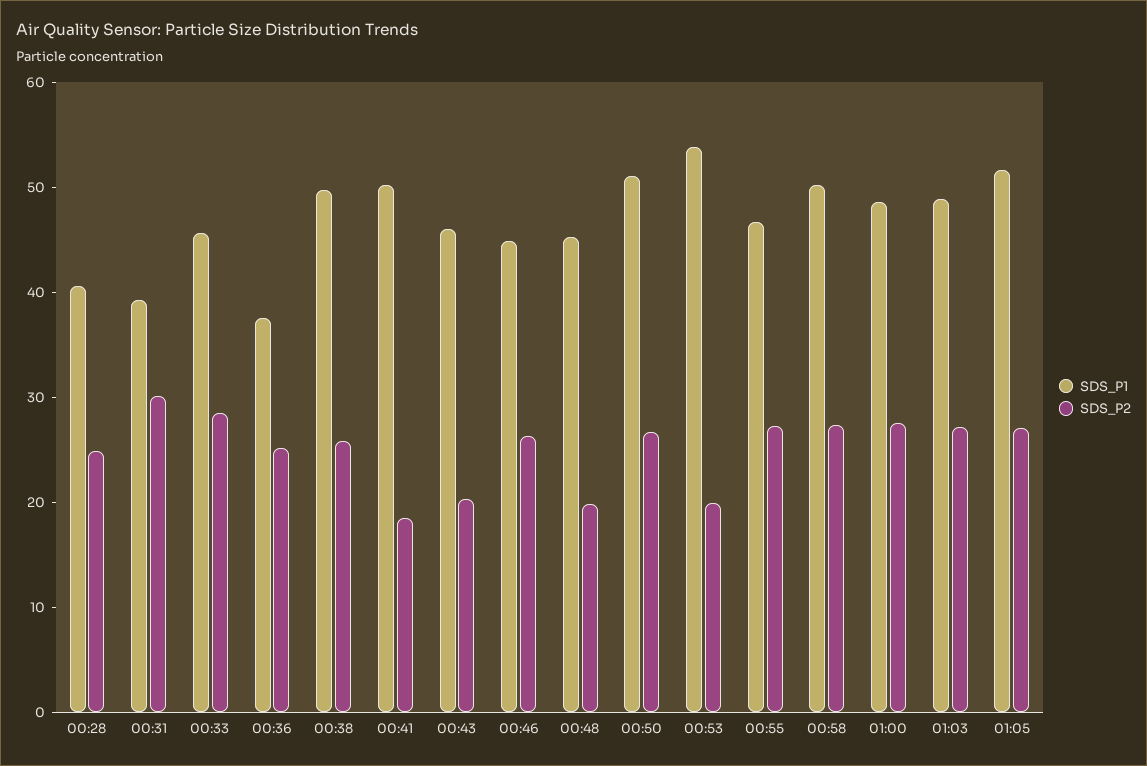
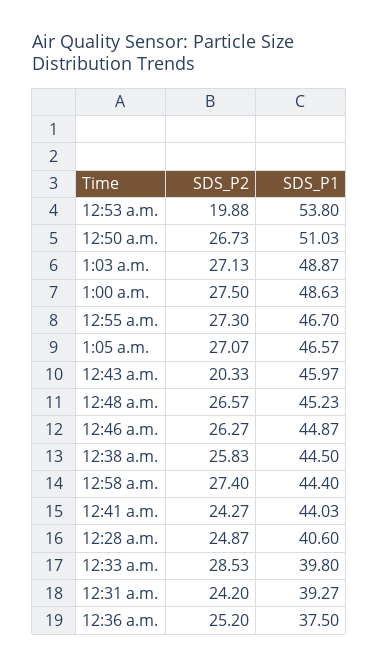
  {
    "SDS_P1": {
      "00:28": 40.6,
      "00:31": 39.27,
-     "00:33": 46,
+     "00:33": 39.8,
      "00:36": 37.5,
-     "00:38": 50,
+     "00:38": 44.5,
-     "00:41": 50,
+     "00:41": 44.03,
      "00:43": 45.97,
      "00:46": 44.87,
      "00:48": 45.23,
      "00:50": 51.03,
      "00:53": 53.8,
      "00:55": 46.7,
-     "00:58": 50,
+     "00:58": 44.4,
      "01:00": 48.63,
      "01:03": 48.87,
-     "01:05": 52
+     "01:05": 46.57
    },
    "SDS_P2": {
      "00:28": 24.87,
-     "00:31": 30,
+     "00:31": 24.2,
      "00:33": 28.53,
      "00:36": 25.2,
      "00:38": 25.83,
-     "00:41": 18,
+     "00:41": 24.27,
      "00:43": 20.33,
      "00:46": 26.27,
-     "00:48": 20,
+     "00:48": 26.57,
      "00:50": 26.73,
      "00:53": 19.88,
      "00:55": 27.3,
      "00:58": 27.4,
      "01:00": 27.5,
      "01:03": 27.13,
      "01:05": 27.07
    }
  }

